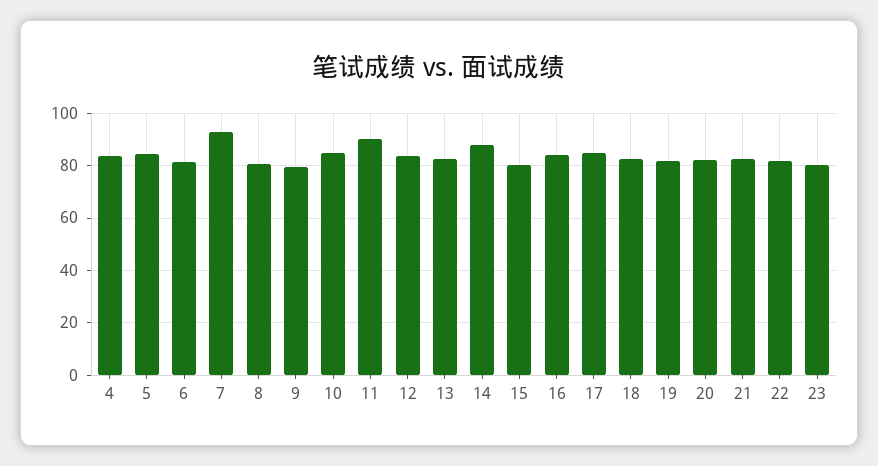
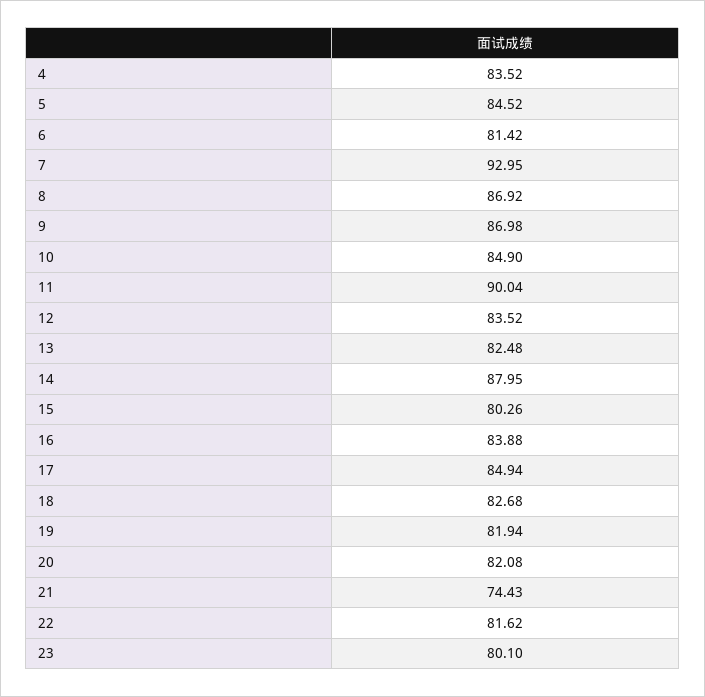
  {
    "4": 83.52,
    "5": 84.52,
    "6": 81.42,
    "7": 92.95,
-   "8": 80,
+   "8": 86.92,
-   "9": 80,
+   "9": 86.98,
    "10": 84.9,
    "11": 90.04,
    "12": 83.52,
    "13": 82.48,
    "14": 87.95,
    "15": 80.26,
    "16": 83.88,
    "17": 84.94,
    "18": 82.68,
    "19": 81.94,
    "20": 82.08,
-   "21": 82.5,
+   "21": 74.43,
    "22": 81.62,
    "23": 80.1
  }

